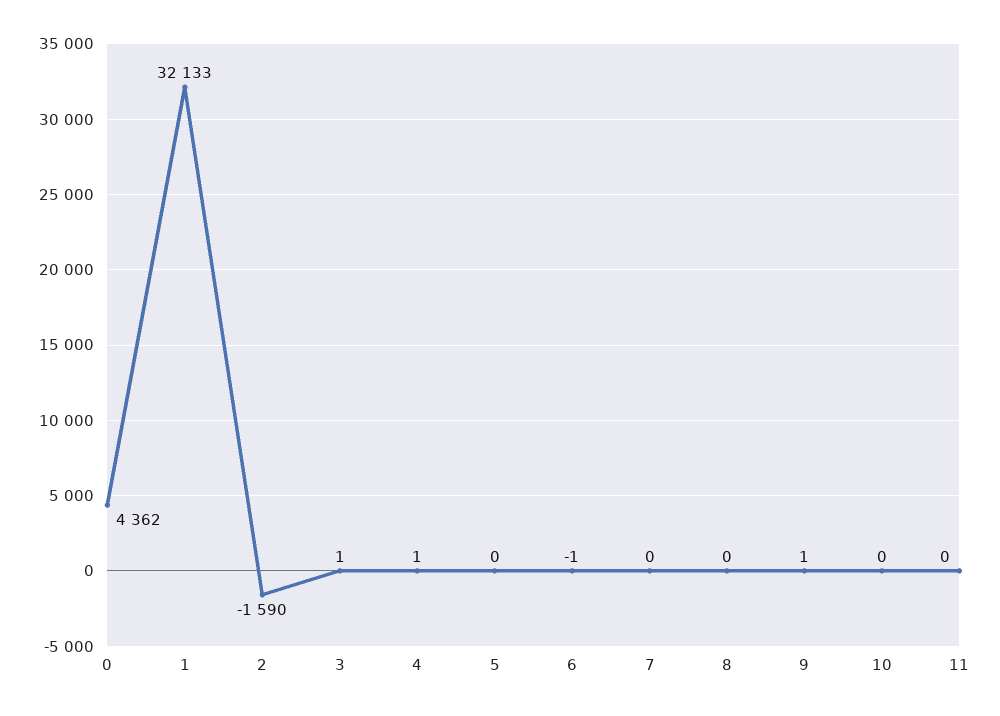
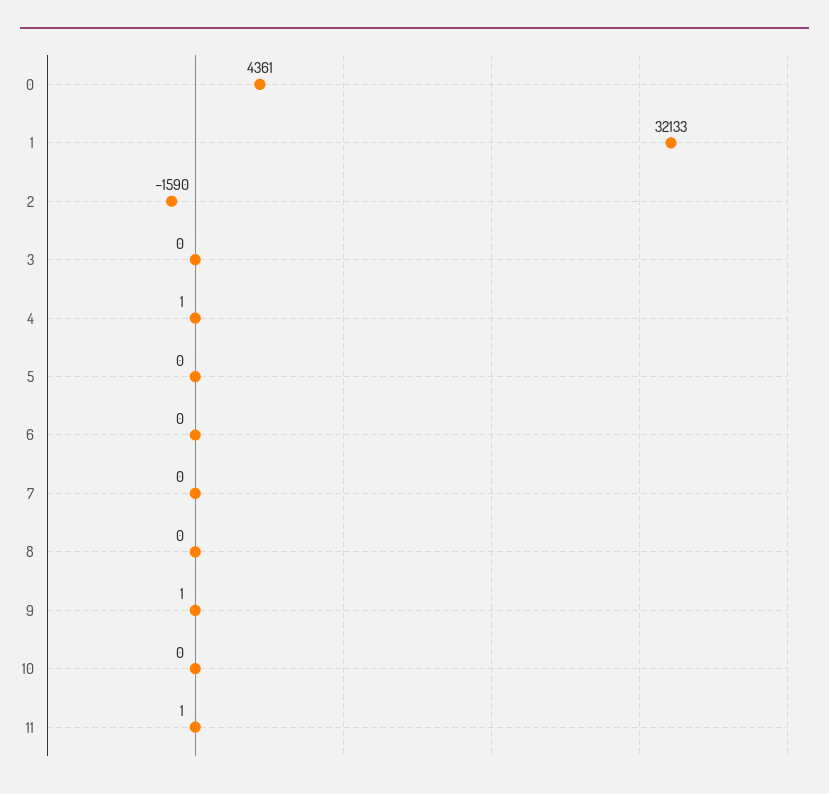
  {
-   "0": 4362,
+   "0": 4361,
    "1": 32133,
    "2": -1590,
-   "3": 1,
+   "3": 0,
    "4": 1,
    "5": 0,
-   "6": -1,
+   "6": 0,
    "7": 0,
    "8": 0,
    "9": 1,
    "10": 0,
-   "11": 0
+   "11": 1
  }

